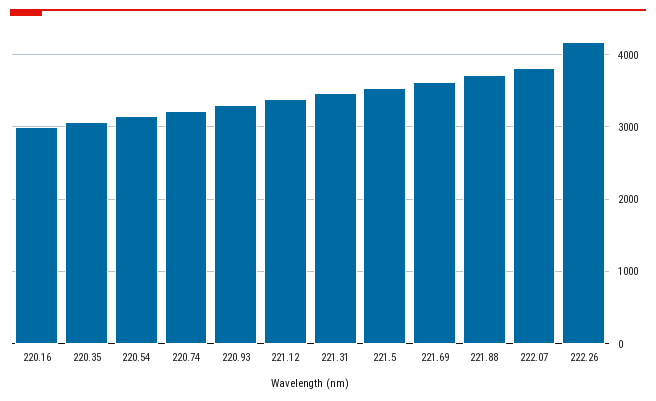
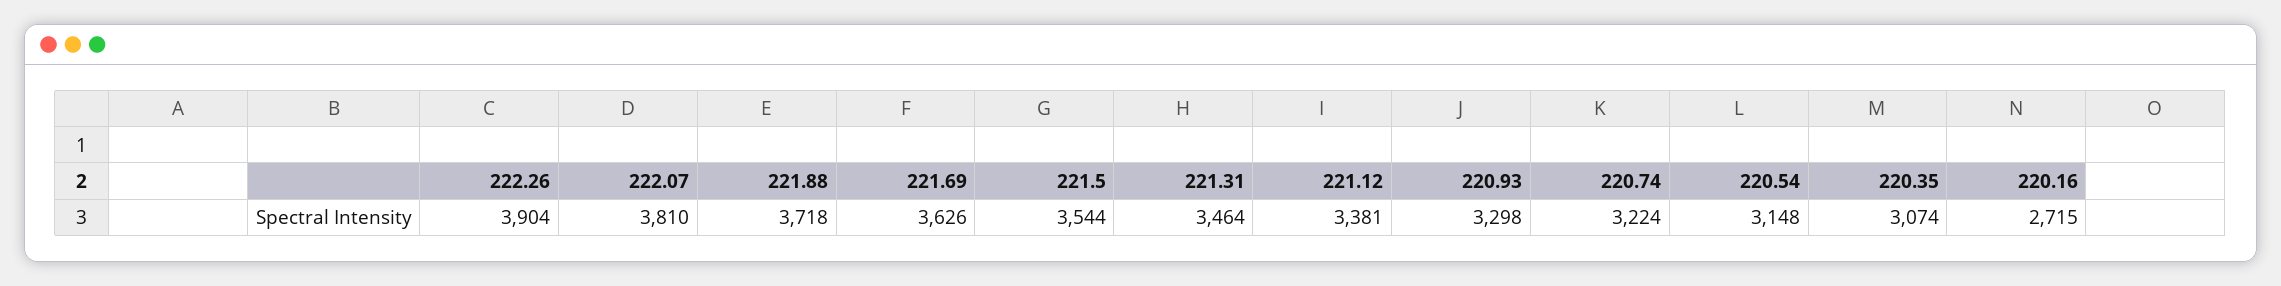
  {
-   "220.16": 3000,
+   "220.16": 2715,
    "220.35": 3074,
    "220.54": 3148,
    "220.74": 3224,
    "220.93": 3298,
    "221.12": 3381,
    "221.31": 3464,
    "221.5": 3544,
    "221.69": 3626,
    "221.88": 3718,
    "222.07": 3810,
-   "222.26": 4200
+   "222.26": 3904
  }

